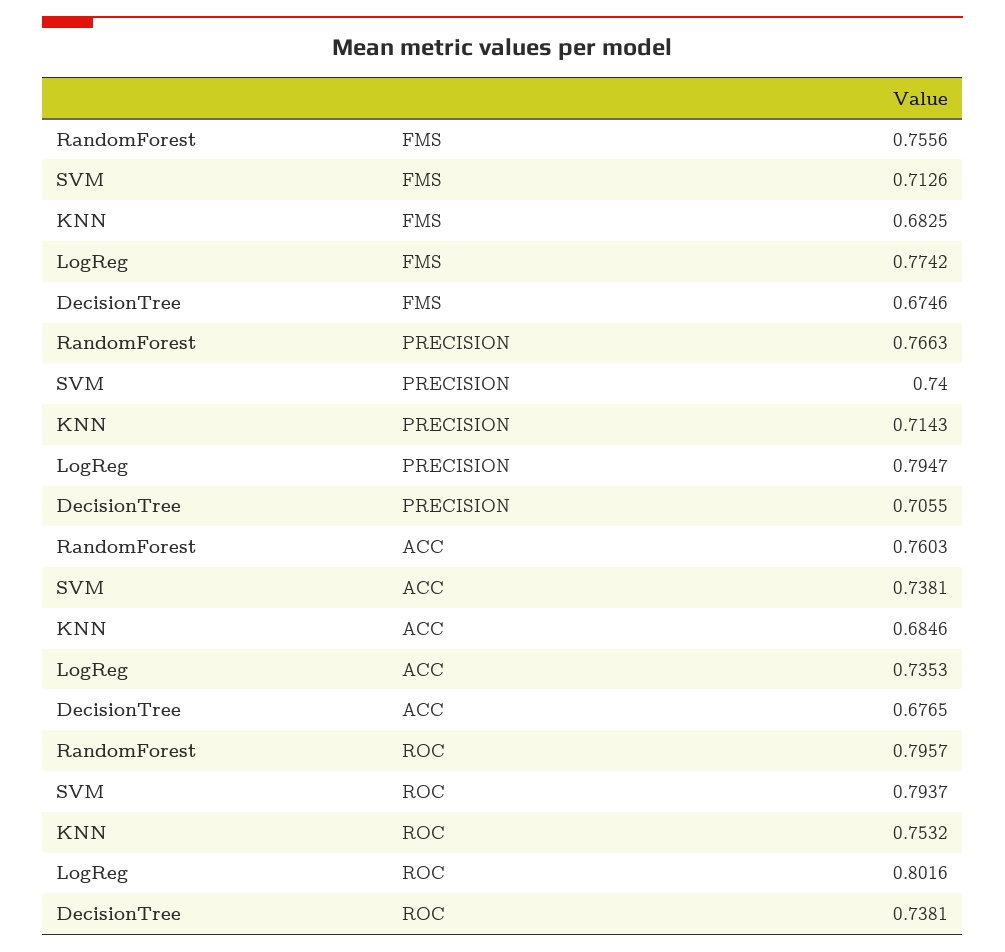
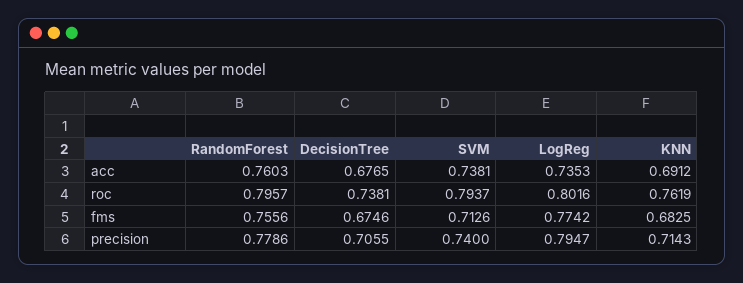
  {
    "RandomForest": {
      "FMS": 0.7556,
-     "PRECISION": 0.7663,
+     "PRECISION": 0.7786,
      "ACC": 0.7603,
      "ROC": 0.7957
    },
    "SVM": {
      "FMS": 0.7126,
      "PRECISION": 0.74,
      "ACC": 0.7381,
      "ROC": 0.7937
    },
    "KNN": {
      "FMS": 0.6825,
      "PRECISION": 0.7143,
-     "ACC": 0.6846,
+     "ACC": 0.6912,
-     "ROC": 0.7532
+     "ROC": 0.7619
    },
    "LogReg": {
      "FMS": 0.7742,
      "PRECISION": 0.7947,
      "ACC": 0.7353,
      "ROC": 0.8016
    },
    "DecisionTree": {
      "FMS": 0.6746,
      "PRECISION": 0.7055,
      "ACC": 0.6765,
      "ROC": 0.7381
    }
  }

